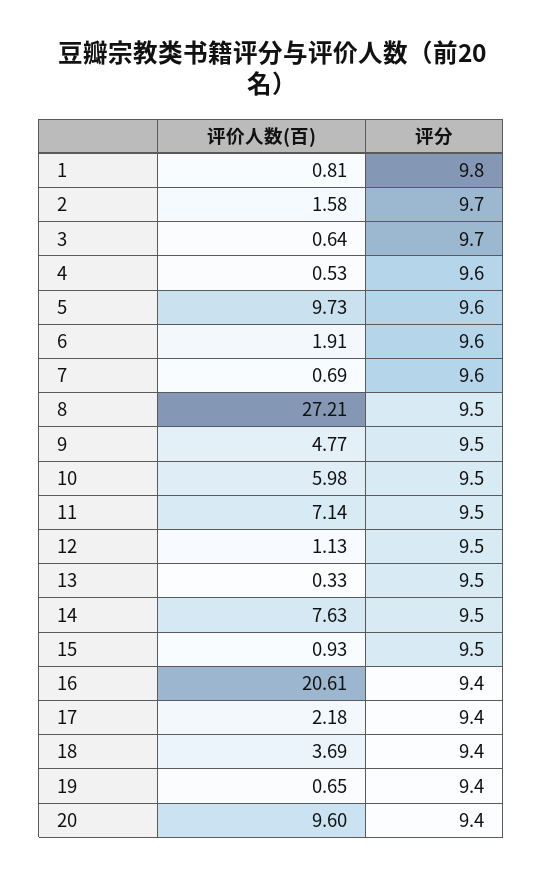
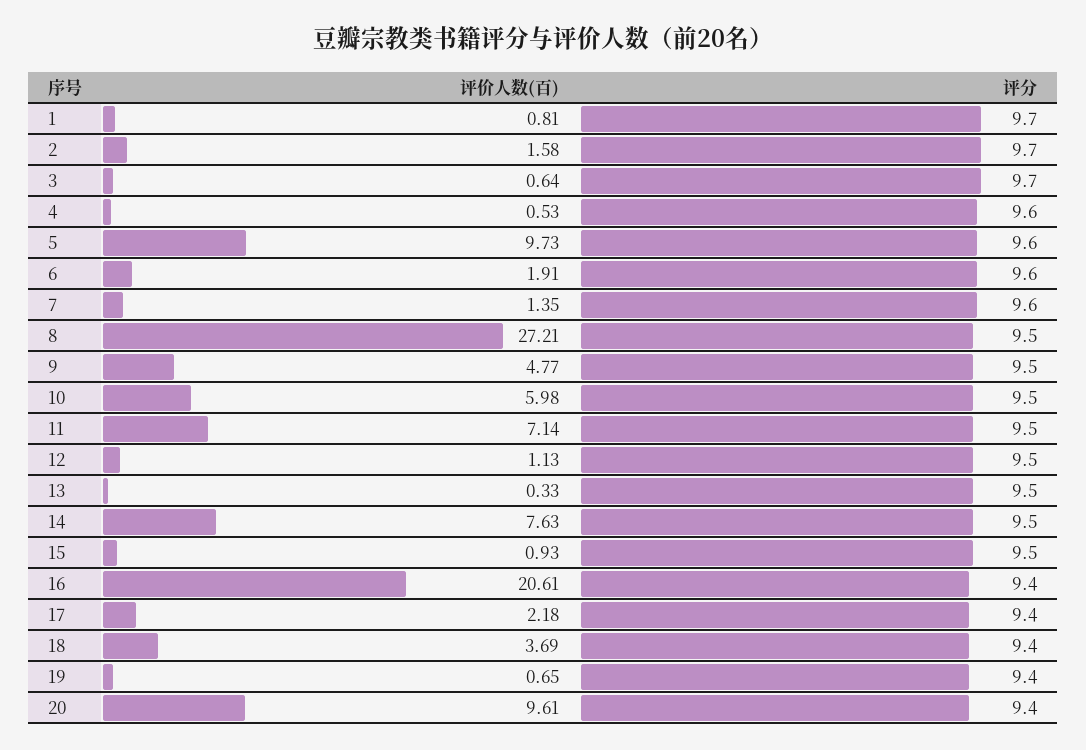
  {
    "评价人数(百)": {
      "1": 0.81,
      "2": 1.58,
      "3": 0.64,
      "4": 0.53,
      "5": 9.73,
      "6": 1.91,
-     "7": 0.69,
+     "7": 1.35,
      "8": 27.21,
      "9": 4.77,
      "10": 5.98,
      "11": 7.14,
      "12": 1.13,
      "13": 0.33,
      "14": 7.63,
      "15": 0.93,
      "16": 20.61,
      "17": 2.18,
      "18": 3.69,
      "19": 0.65,
-     "20": 9.6
+     "20": 9.61
    },
    "评分": {
-     "1": 9.8,
+     "1": 9.7,
      "2": 9.7,
      "3": 9.7,
      "4": 9.6,
      "5": 9.6,
      "6": 9.6,
      "7": 9.6,
      "8": 9.5,
      "9": 9.5,
      "10": 9.5,
      "11": 9.5,
      "12": 9.5,
      "13": 9.5,
      "14": 9.5,
      "15": 9.5,
      "16": 9.4,
      "17": 9.4,
      "18": 9.4,
      "19": 9.4,
      "20": 9.4
    }
  }

